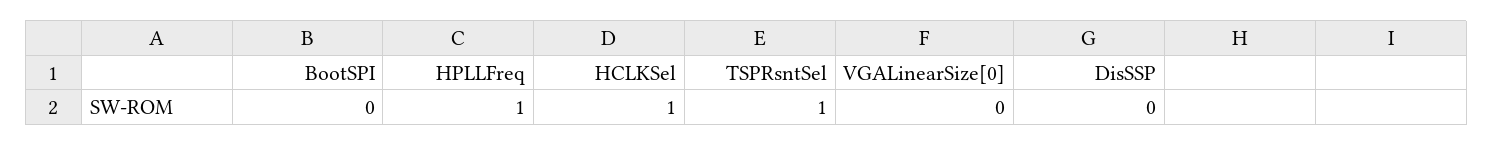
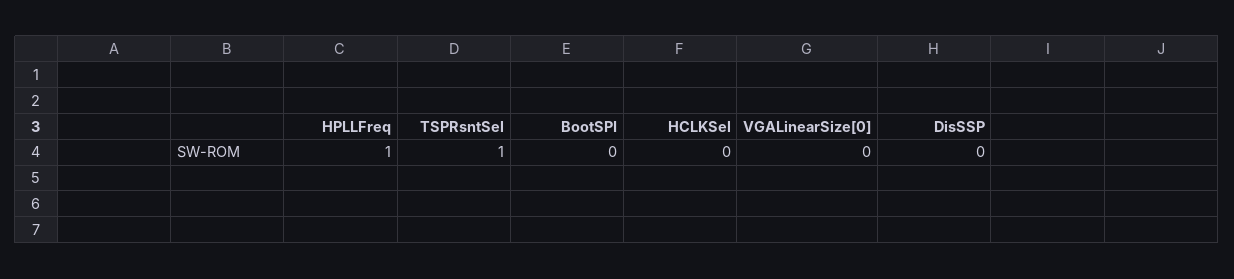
  {
    "BootSPI": 0,
    "HPLLFreq": 1,
-   "HCLKSel": 1,
+   "HCLKSel": 0,
    "TSPRsntSel": 1,
    "VGALinearSize[0]": 0,
    "DisSSP": 0
  }

